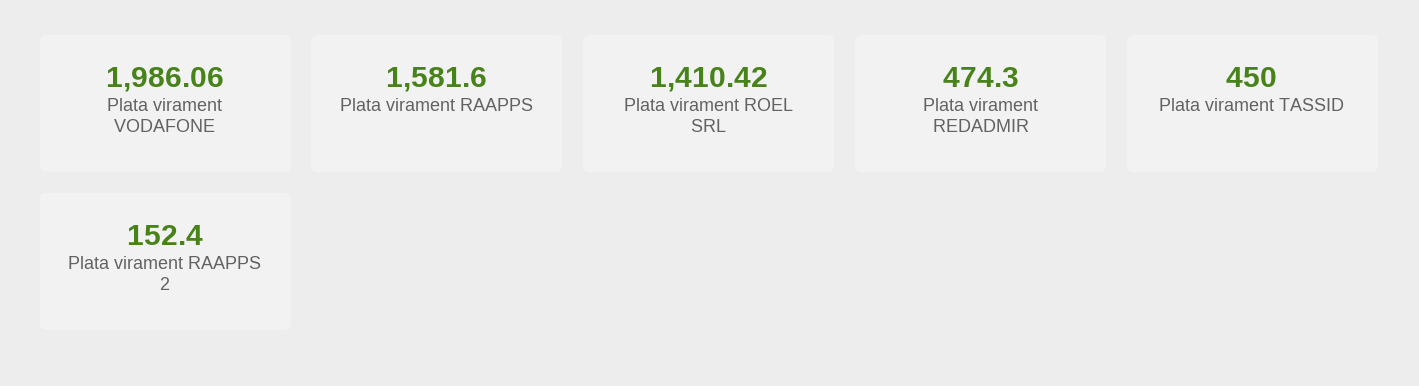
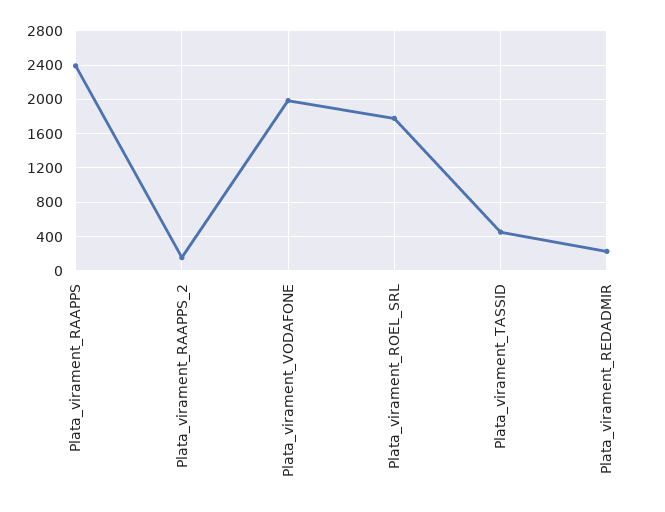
  {
    "Plata virament VODAFONE": 1986.06,
-   "Plata virament RAAPPS": 1581.6,
+   "Plata virament RAAPPS": 2400,
-   "Plata virament ROEL SRL": 1410.42,
+   "Plata virament ROEL SRL": 1800,
-   "Plata virament REDADMIR": 474.3,
+   "Plata virament REDADMIR": 200,
    "Plata virament TASSID": 450,
    "Plata virament RAAPPS 2": 152.4
  }

